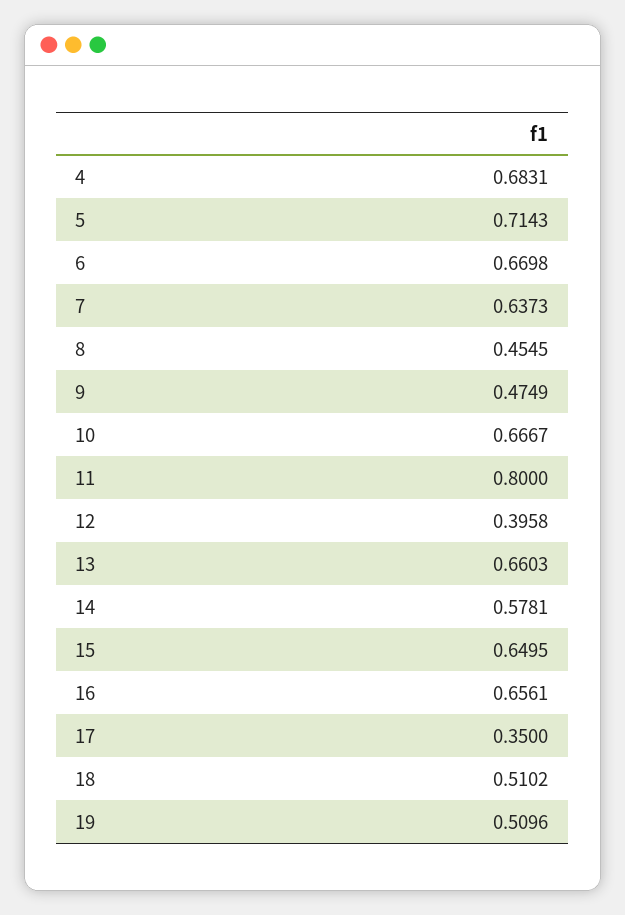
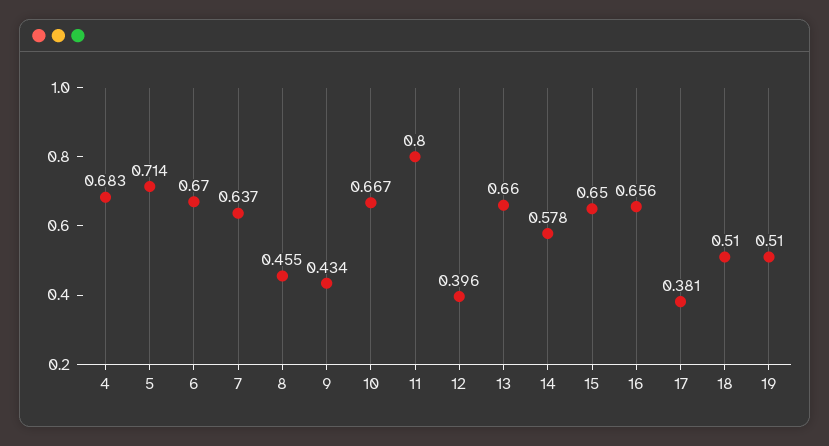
  {
    "4": 0.6831,
    "5": 0.7143,
    "6": 0.6698,
    "7": 0.6373,
    "8": 0.4545,
-   "9": 0.4749,
+   "9": 0.434,
    "10": 0.6667,
    "11": 0.8,
    "12": 0.3958,
    "13": 0.6603,
    "14": 0.5781,
    "15": 0.6495,
    "16": 0.6561,
-   "17": 0.35,
+   "17": 0.381,
    "18": 0.5102,
    "19": 0.5096
  }

